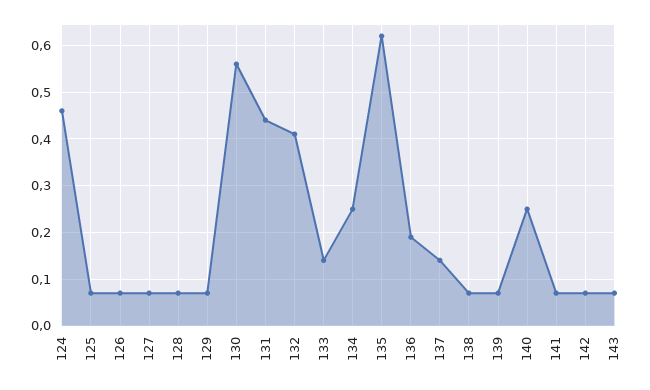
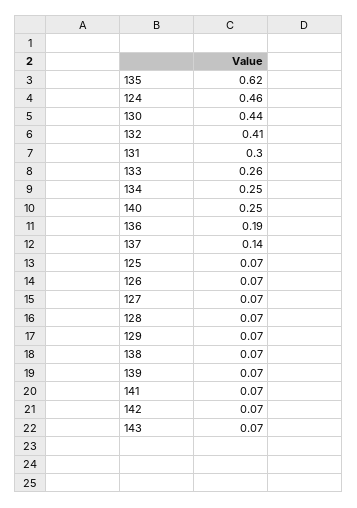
  {
    "124": 0.46,
    "125": 0.07,
    "126": 0.07,
    "127": 0.07,
    "128": 0.07,
    "129": 0.07,
-   "130": 0.55,
+   "130": 0.44,
-   "131": 0.45,
+   "131": 0.3,
    "132": 0.41,
-   "133": 0.15,
+   "133": 0.26,
    "134": 0.25,
    "135": 0.62,
    "136": 0.19,
    "137": 0.14,
    "138": 0.07,
    "139": 0.07,
    "140": 0.25,
    "141": 0.07,
    "142": 0.07,
    "143": 0.07
  }

